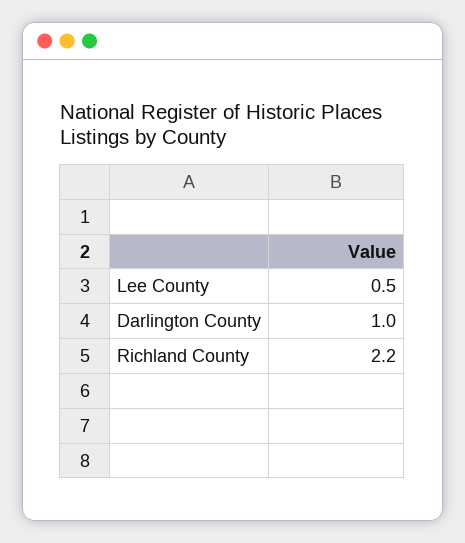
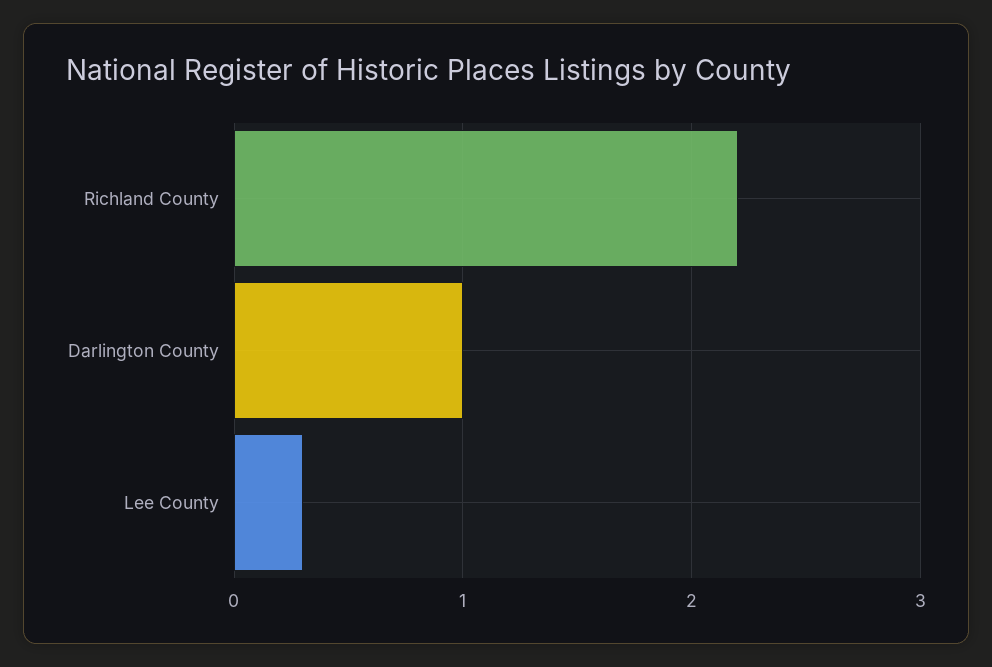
  {
-   "Lee County": 0.5,
+   "Lee County": 0.3,
    "Darlington County": 1,
    "Richland County": 2.2
  }

